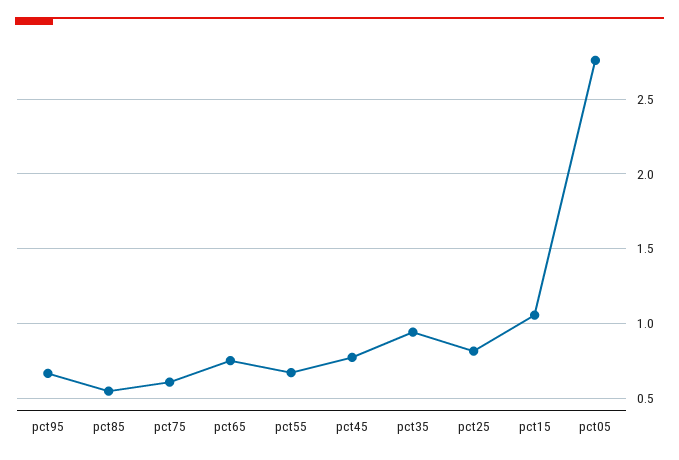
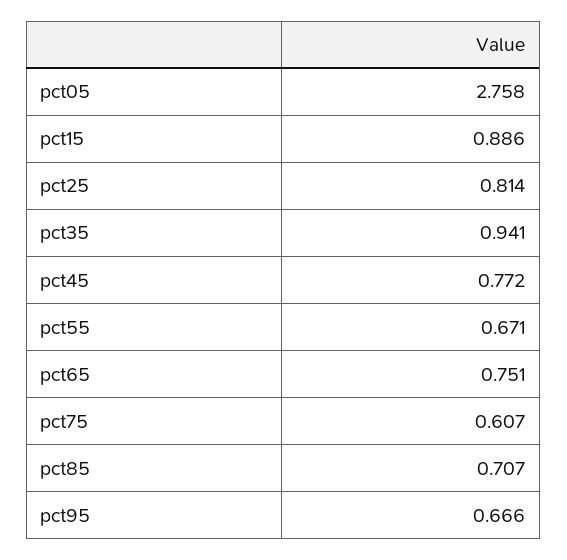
  {
    "pct95": 0.666,
-   "pct85": 0.55,
+   "pct85": 0.707,
    "pct75": 0.607,
    "pct65": 0.751,
    "pct55": 0.671,
    "pct45": 0.772,
    "pct35": 0.941,
    "pct25": 0.814,
-   "pct15": 1.05,
+   "pct15": 0.886,
    "pct05": 2.758
  }

